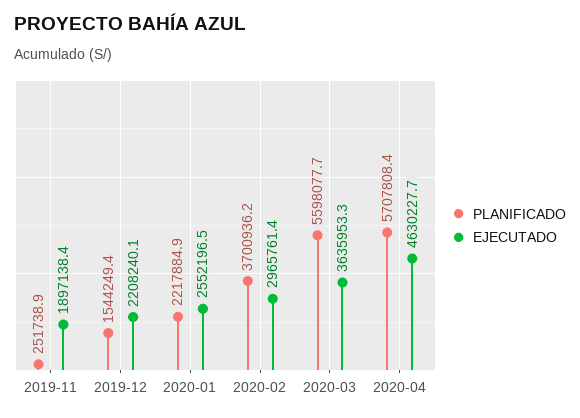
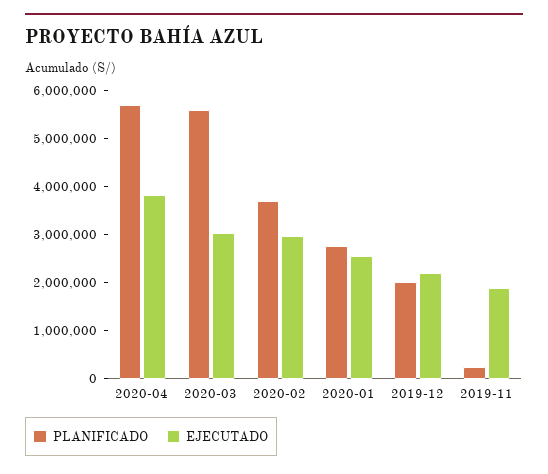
  {
    "PLANIFICADO": {
      "2019-11": 251738.9,
-     "2019-12": 1544249.4,
+     "2019-12": 2000000,
-     "2020-01": 2217884.9,
+     "2020-01": 2800000,
      "2020-02": 3700936.2,
      "2020-03": 5598077.7,
      "2020-04": 5707808.4
    },
    "EJECUTADO": {
      "2019-11": 1897138.4,
      "2019-12": 2208240.1,
      "2020-01": 2552196.5,
      "2020-02": 2965761.4,
-     "2020-03": 3635953.3,
+     "2020-03": 3000000,
-     "2020-04": 4630227.7
+     "2020-04": 3800000
    }
  }

